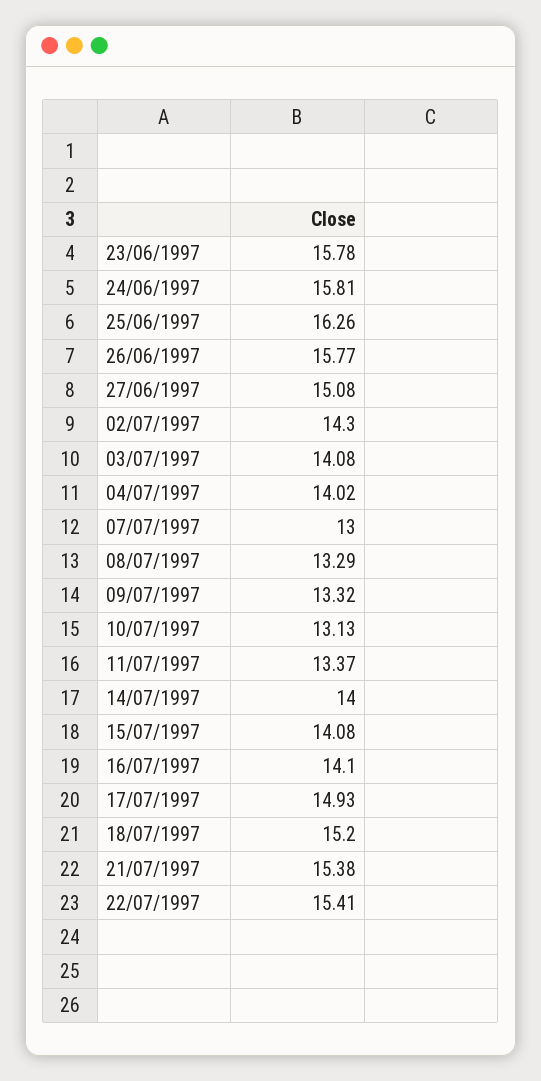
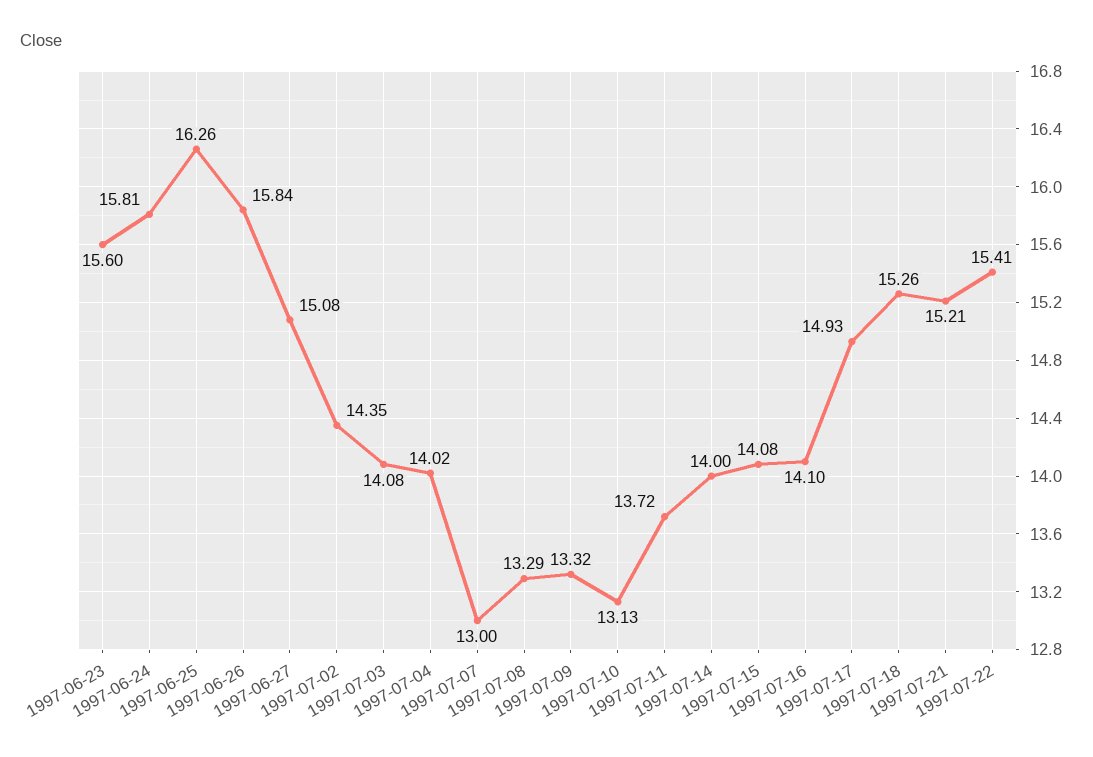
  {
-   "23/06/1997": 15.78,
+   "23/06/1997": 15.6,
    "24/06/1997": 15.81,
    "25/06/1997": 16.26,
-   "26/06/1997": 15.77,
+   "26/06/1997": 15.84,
    "27/06/1997": 15.08,
-   "02/07/1997": 14.3,
+   "02/07/1997": 14.35,
    "03/07/1997": 14.08,
    "04/07/1997": 14.02,
    "07/07/1997": 13,
    "08/07/1997": 13.29,
    "09/07/1997": 13.32,
    "10/07/1997": 13.13,
-   "11/07/1997": 13.37,
+   "11/07/1997": 13.72,
    "14/07/1997": 14,
    "15/07/1997": 14.08,
    "16/07/1997": 14.1,
    "17/07/1997": 14.93,
-   "18/07/1997": 15.2,
+   "18/07/1997": 15.26,
-   "21/07/1997": 15.38,
+   "21/07/1997": 15.21,
    "22/07/1997": 15.41
  }

